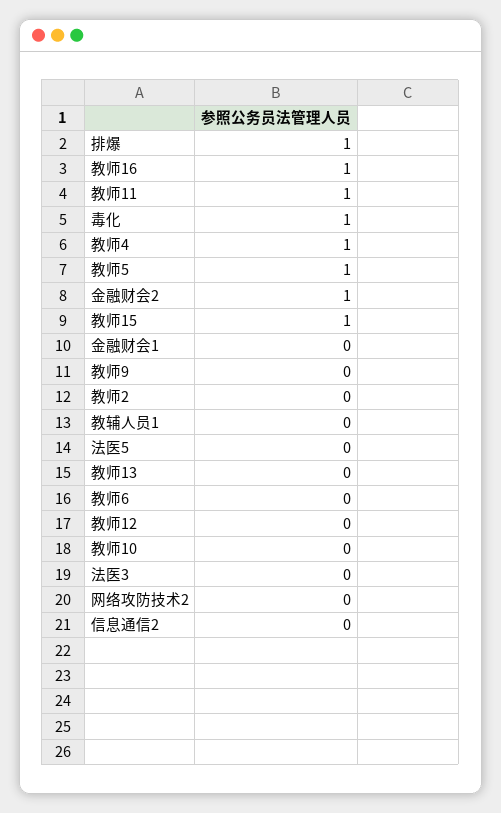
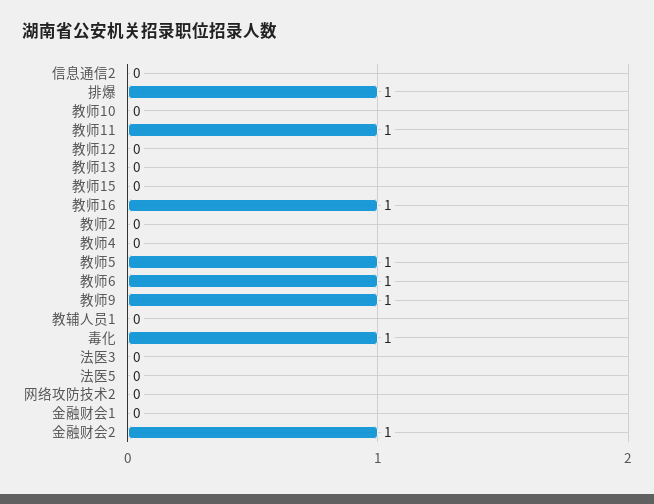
  {
    "排爆": 1,
    "教师16": 1,
    "教师11": 1,
    "毒化": 1,
-   "教师4": 1,
+   "教师4": 0,
    "教师5": 1,
    "金融财会2": 1,
-   "教师15": 1,
+   "教师15": 0,
    "金融财会1": 0,
-   "教师9": 0,
+   "教师9": 1,
    "教师2": 0,
    "教辅人员1": 0,
    "法医5": 0,
    "教师13": 0,
-   "教师6": 0,
+   "教师6": 1,
    "教师12": 0,
    "教师10": 0,
    "法医3": 0,
    "网络攻防技术2": 0,
    "信息通信2": 0
  }

